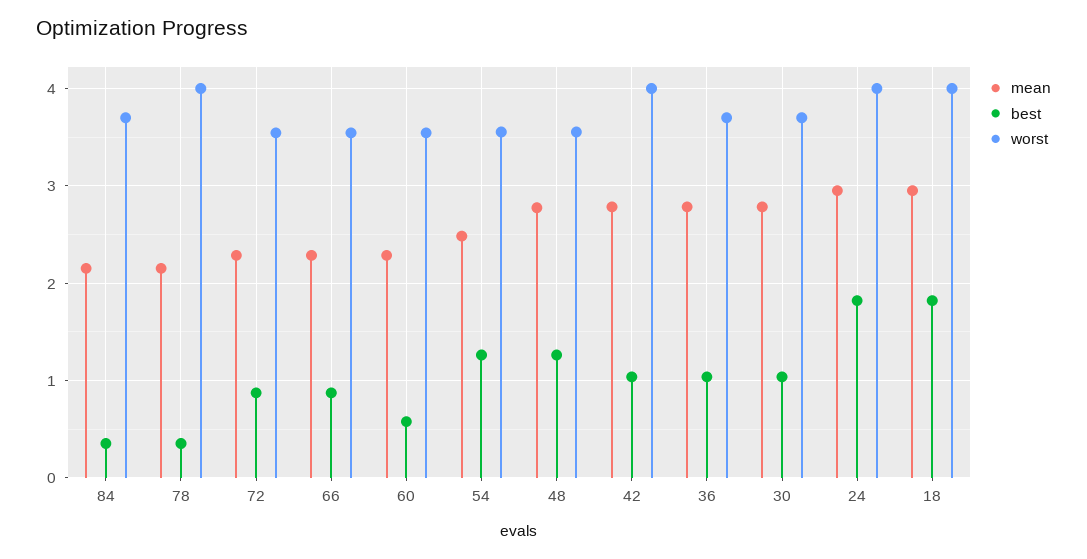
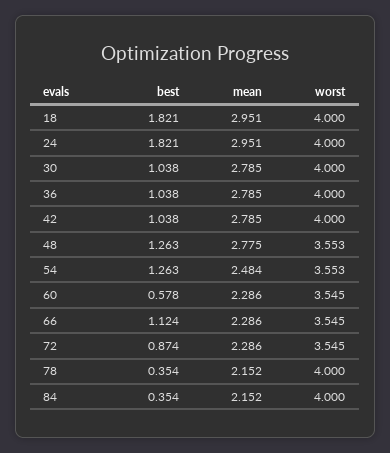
  {
    "mean": {
      "84": 2.152,
      "78": 2.152,
      "72": 2.286,
      "66": 2.286,
      "60": 2.286,
      "54": 2.484,
      "48": 2.775,
      "42": 2.785,
      "36": 2.785,
      "30": 2.785,
      "24": 2.951,
      "18": 2.951
    },
    "best": {
      "84": 0.354,
      "78": 0.354,
      "72": 0.874,
-     "66": 0.9,
+     "66": 1.124,
      "60": 0.578,
      "54": 1.263,
      "48": 1.263,
      "42": 1.038,
      "36": 1.038,
      "30": 1.038,
      "24": 1.821,
      "18": 1.821
    },
    "worst": {
-     "84": 3.7,
+     "84": 4,
      "78": 4,
      "72": 3.545,
      "66": 3.545,
      "60": 3.545,
      "54": 3.553,
      "48": 3.553,
      "42": 4,
-     "36": 3.7,
+     "36": 4,
-     "30": 3.7,
+     "30": 4,
      "24": 4,
      "18": 4
    }
  }

